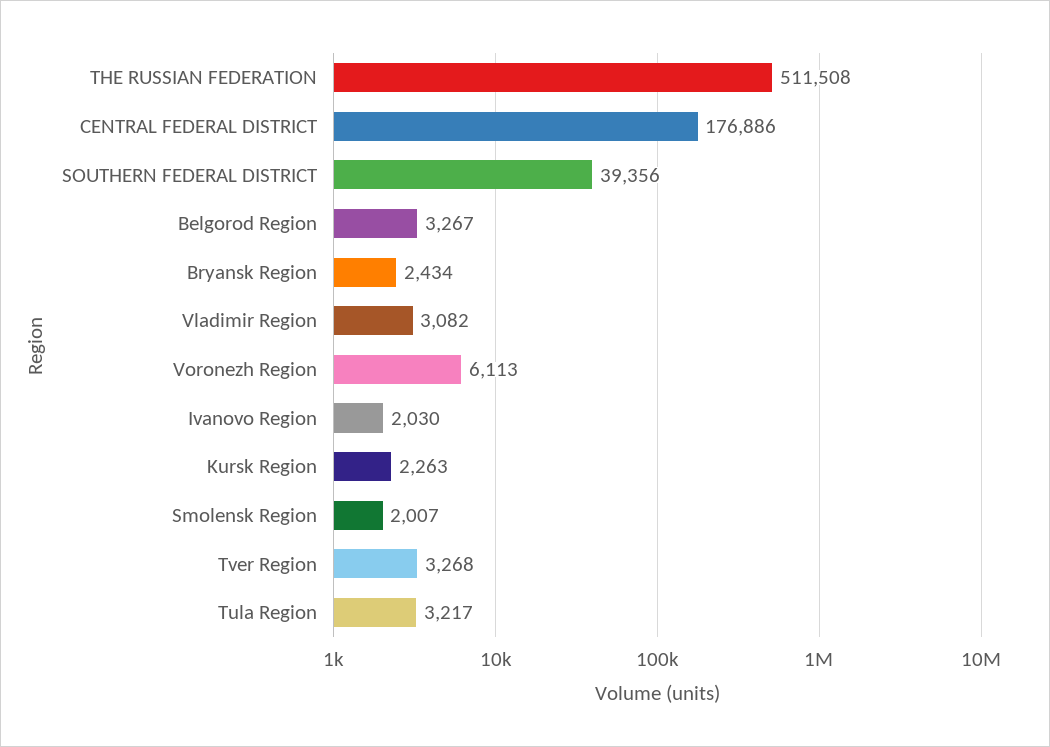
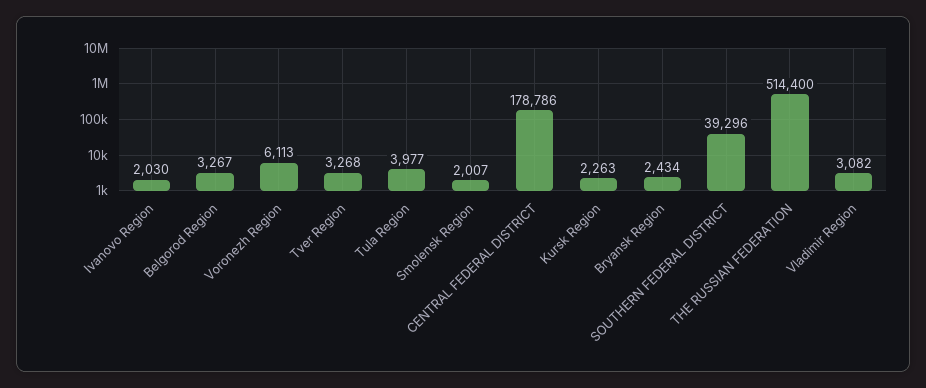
  {
-   "THE RUSSIAN FEDERATION": 511508,
+   "THE RUSSIAN FEDERATION": 514400,
-   "CENTRAL FEDERAL DISTRICT": 176886,
+   "CENTRAL FEDERAL DISTRICT": 178786,
-   "SOUTHERN FEDERAL DISTRICT": 39356,
+   "SOUTHERN FEDERAL DISTRICT": 39296,
    "Belgorod Region": 3267,
    "Bryansk Region": 2434,
    "Vladimir Region": 3082,
    "Voronezh Region": 6113,
    "Ivanovo Region": 2030,
    "Kursk Region": 2263,
    "Smolensk Region": 2007,
    "Tver Region": 3268,
-   "Tula Region": 3217
+   "Tula Region": 3977
  }

